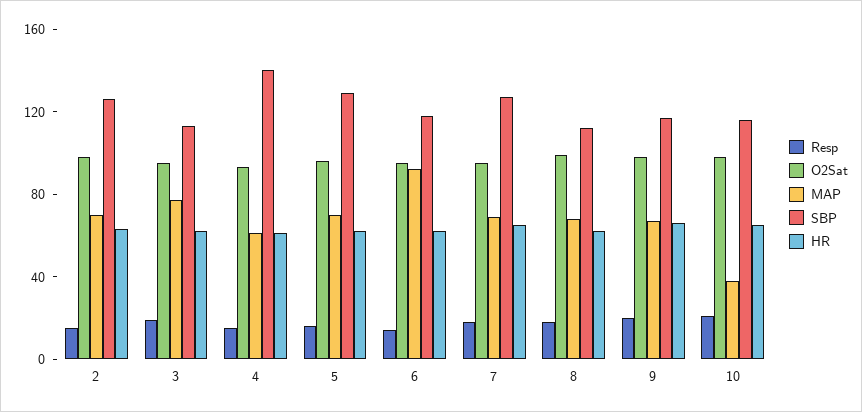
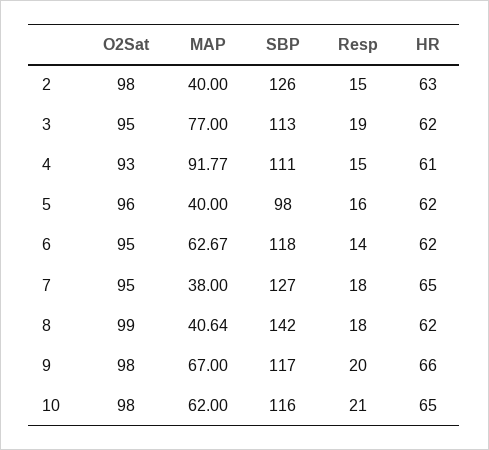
  {
    "Resp": {
      "2": 15,
      "3": 19,
      "4": 15,
      "5": 16,
      "6": 14,
      "7": 18,
      "8": 18,
      "9": 20,
      "10": 21
    },
    "O2Sat": {
      "2": 98,
      "3": 95,
      "4": 93,
      "5": 96,
      "6": 95,
      "7": 95,
      "8": 99,
      "9": 98,
      "10": 98
    },
    "MAP": {
-     "2": 70,
+     "2": 40,
      "3": 77,
-     "4": 60,
+     "4": 91.77,
-     "5": 70,
+     "5": 40,
-     "6": 90,
+     "6": 62.67,
-     "7": 70,
+     "7": 38,
-     "8": 70,
+     "8": 40.64,
      "9": 67,
-     "10": 40
+     "10": 62
    },
    "SBP": {
      "2": 126,
      "3": 113,
-     "4": 140,
+     "4": 111,
-     "5": 130,
+     "5": 98,
      "6": 118,
      "7": 127,
-     "8": 110,
+     "8": 142,
      "9": 117,
      "10": 116
    },
    "HR": {
      "2": 63,
      "3": 62,
      "4": 61,
      "5": 62,
      "6": 62,
      "7": 65,
      "8": 62,
      "9": 66,
      "10": 65
    }
  }

